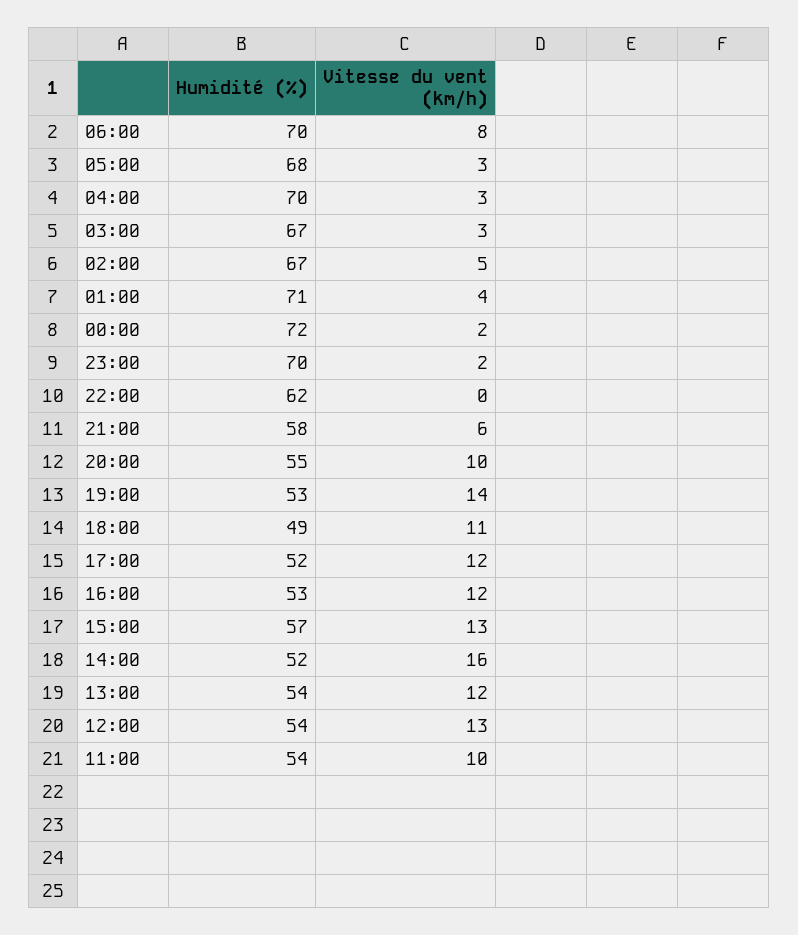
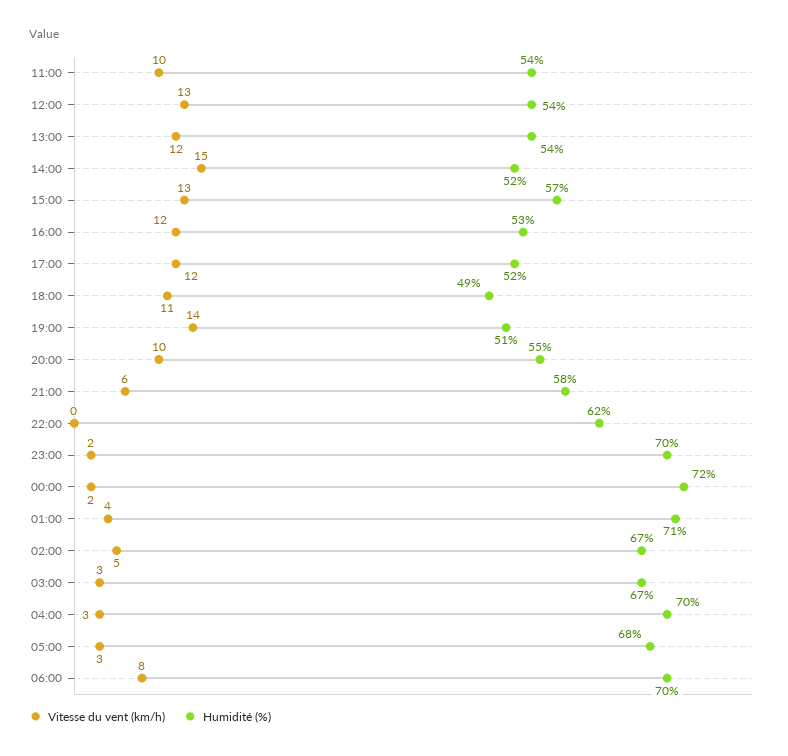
  {
    "Humidité (%)": {
      "06:00": 70,
      "05:00": 68,
      "04:00": 70,
      "03:00": 67,
      "02:00": 67,
      "01:00": 71,
      "00:00": 72,
      "23:00": 70,
      "22:00": 62,
      "21:00": 58,
      "20:00": 55,
-     "19:00": 53,
+     "19:00": 51,
      "18:00": 49,
      "17:00": 52,
      "16:00": 53,
      "15:00": 57,
      "14:00": 52,
      "13:00": 54,
      "12:00": 54,
      "11:00": 54
    },
    "Vitesse du vent (km/h)": {
      "06:00": 8,
      "05:00": 3,
      "04:00": 3,
      "03:00": 3,
      "02:00": 5,
      "01:00": 4,
      "00:00": 2,
      "23:00": 2,
      "22:00": 0,
      "21:00": 6,
      "20:00": 10,
      "19:00": 14,
      "18:00": 11,
      "17:00": 12,
      "16:00": 12,
      "15:00": 13,
-     "14:00": 16,
+     "14:00": 15,
      "13:00": 12,
      "12:00": 13,
      "11:00": 10
    }
  }

